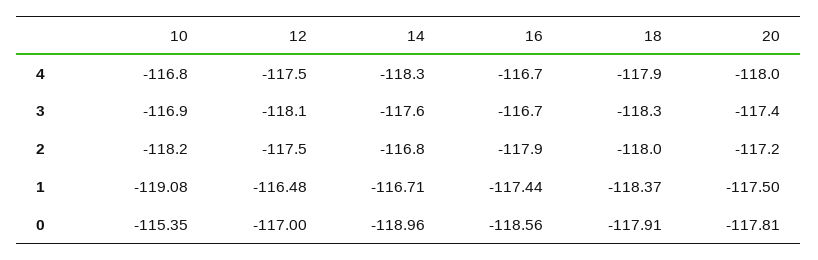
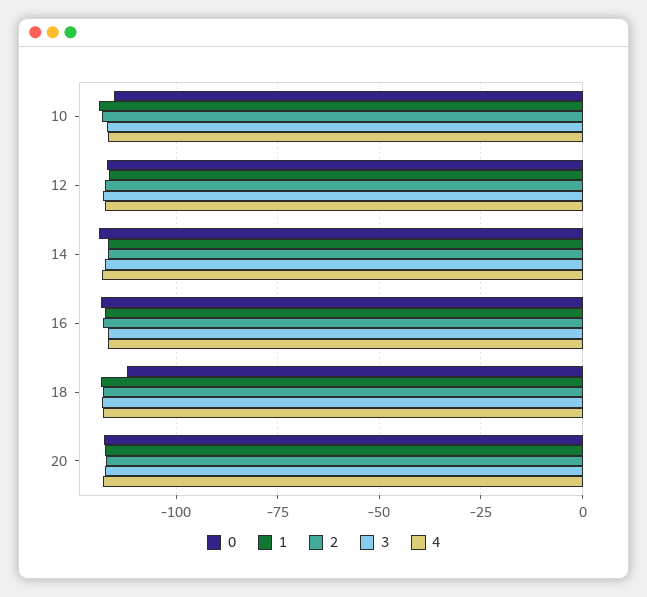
  {
    "4": {
      "10": -116.8,
      "12": -117.5,
      "14": -118.3,
      "16": -116.7,
      "18": -117.9,
      "20": -118
    },
    "3": {
      "10": -116.9,
      "12": -118.1,
      "14": -117.6,
      "16": -116.7,
      "18": -118.3,
      "20": -117.4
    },
    "2": {
      "10": -118.2,
      "12": -117.5,
      "14": -116.8,
      "16": -117.9,
      "18": -118,
      "20": -117.2
    },
    "1": {
      "10": -119.08,
      "12": -116.48,
      "14": -116.71,
      "16": -117.44,
      "18": -118.37,
      "20": -117.5
    },
    "0": {
      "10": -115.35,
      "12": -117,
      "14": -118.96,
      "16": -118.56,
-     "18": -117.91,
+     "18": -112.5,
      "20": -117.81
    }
  }

